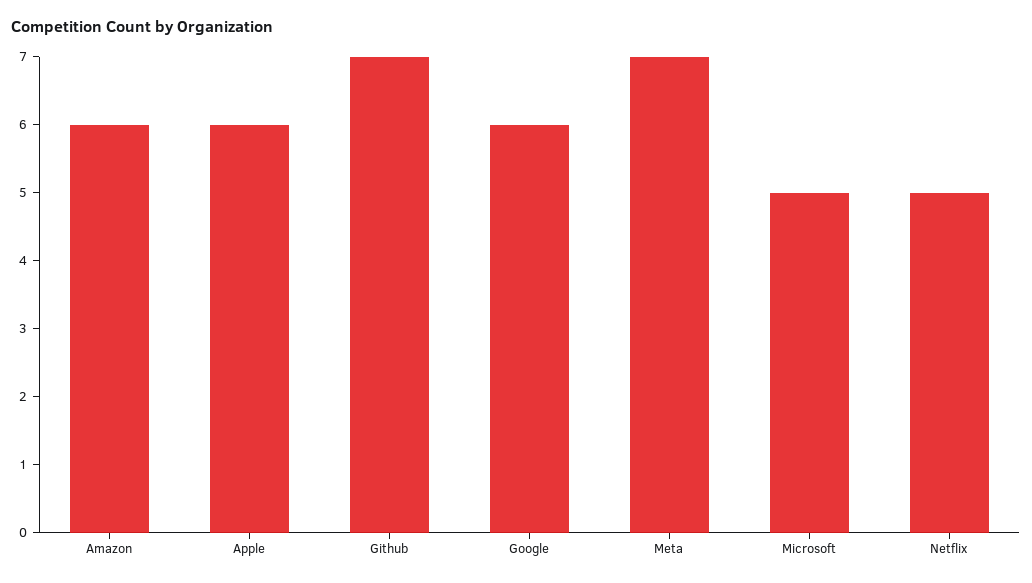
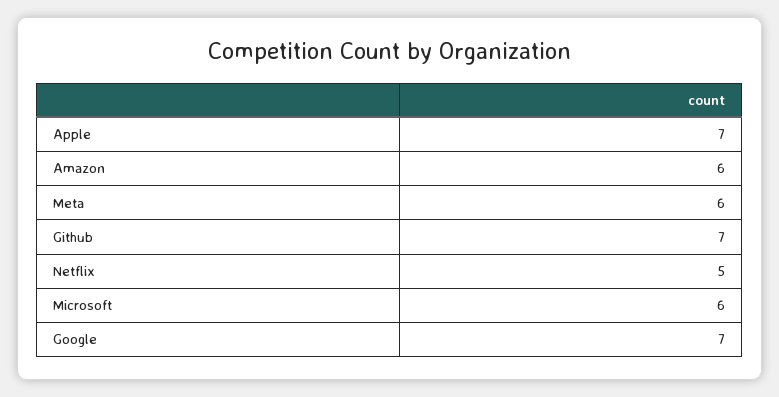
  {
    "Amazon": 6,
-   "Apple": 6,
+   "Apple": 7,
    "Github": 7,
-   "Google": 6,
+   "Google": 7,
-   "Meta": 7,
+   "Meta": 6,
-   "Microsoft": 5,
+   "Microsoft": 6,
    "Netflix": 5
  }

